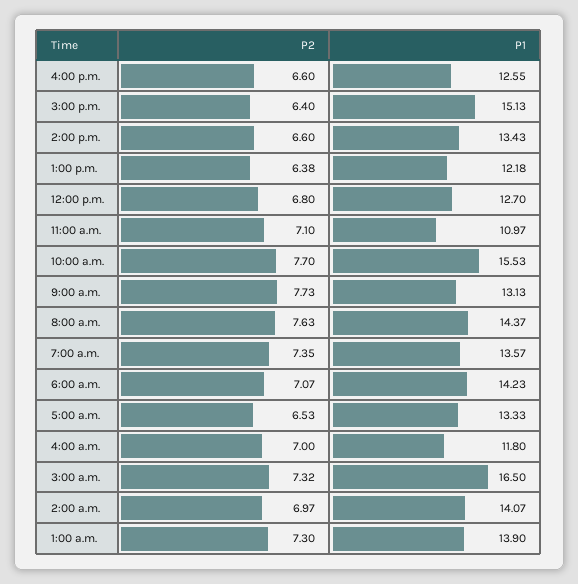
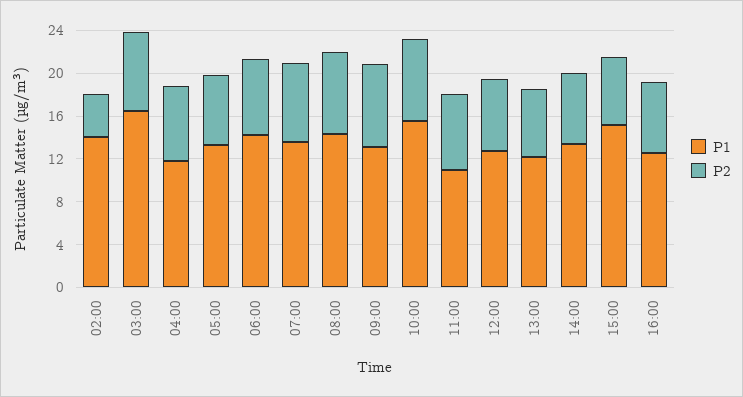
  {
    "P2": {
      "4:00 p.m.": 6.6,
      "3:00 p.m.": 6.4,
      "2:00 p.m.": 6.6,
      "1:00 p.m.": 6.38,
      "12:00 p.m.": 6.8,
      "11:00 a.m.": 7.1,
      "10:00 a.m.": 7.7,
      "9:00 a.m.": 7.73,
      "8:00 a.m.": 7.63,
      "7:00 a.m.": 7.35,
      "6:00 a.m.": 7.07,
      "5:00 a.m.": 6.53,
      "4:00 a.m.": 7,
      "3:00 a.m.": 7.32,
-     "2:00 a.m.": 6.97,
+     "2:00 a.m.": 4
-     "1:00 a.m.": 7.3
    },
    "P1": {
      "4:00 p.m.": 12.55,
      "3:00 p.m.": 15.13,
      "2:00 p.m.": 13.43,
      "1:00 p.m.": 12.18,
      "12:00 p.m.": 12.7,
      "11:00 a.m.": 10.97,
      "10:00 a.m.": 15.53,
      "9:00 a.m.": 13.13,
      "8:00 a.m.": 14.37,
      "7:00 a.m.": 13.57,
      "6:00 a.m.": 14.23,
      "5:00 a.m.": 13.33,
      "4:00 a.m.": 11.8,
      "3:00 a.m.": 16.5,
-     "2:00 a.m.": 14.07,
+     "2:00 a.m.": 14.07
-     "1:00 a.m.": 13.9
    }
  }

